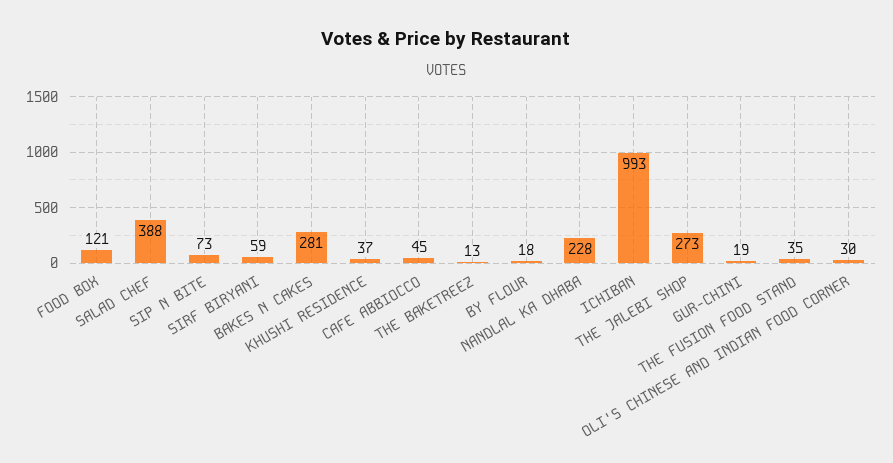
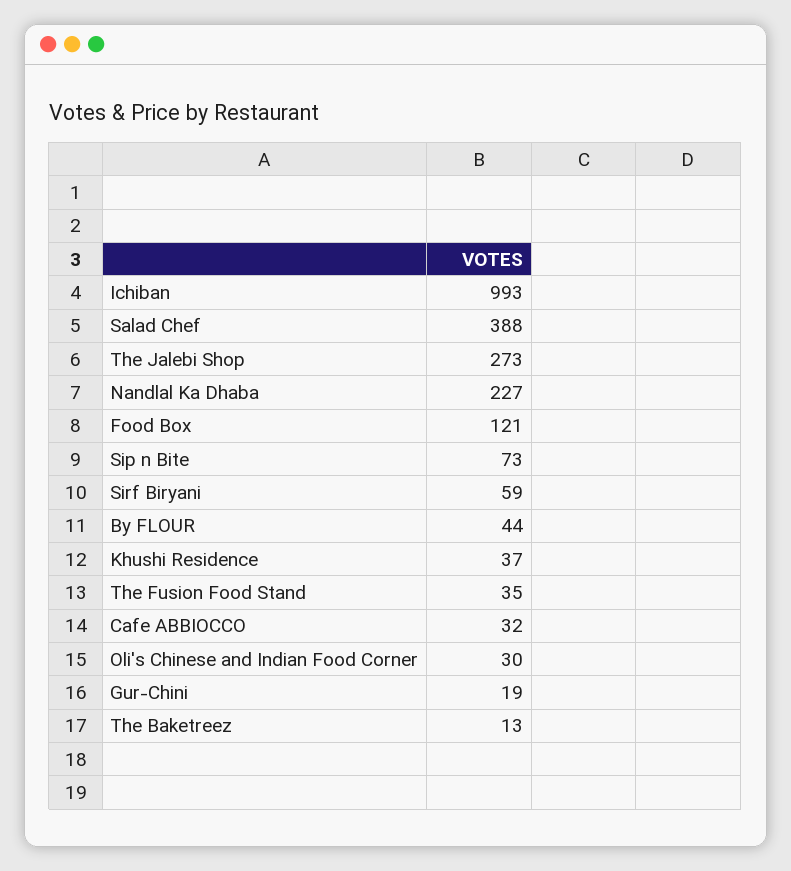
  {
    "FOOD BOX": 121,
    "SALAD CHEF": 388,
    "SIP N BITE": 73,
    "SIRF BIRYANI": 59,
-   "BAKES N CAKES": 281,
    "KHUSHI RESIDENCE": 37,
-   "CAFE ABBIOCCO": 45,
+   "CAFE ABBIOCCO": 32,
    "THE BAKETREEZ": 13,
-   "BY FLOUR": 18,
+   "BY FLOUR": 44,
-   "NANDLAL KA DHABA": 228,
+   "NANDLAL KA DHABA": 227,
    "ICHIBAN": 993,
    "THE JALEBI SHOP": 273,
    "GUR-CHINI": 19,
    "THE FUSION FOOD STAND": 35,
    "OLI'S CHINESE AND INDIAN FOOD CORNER": 30
  }

